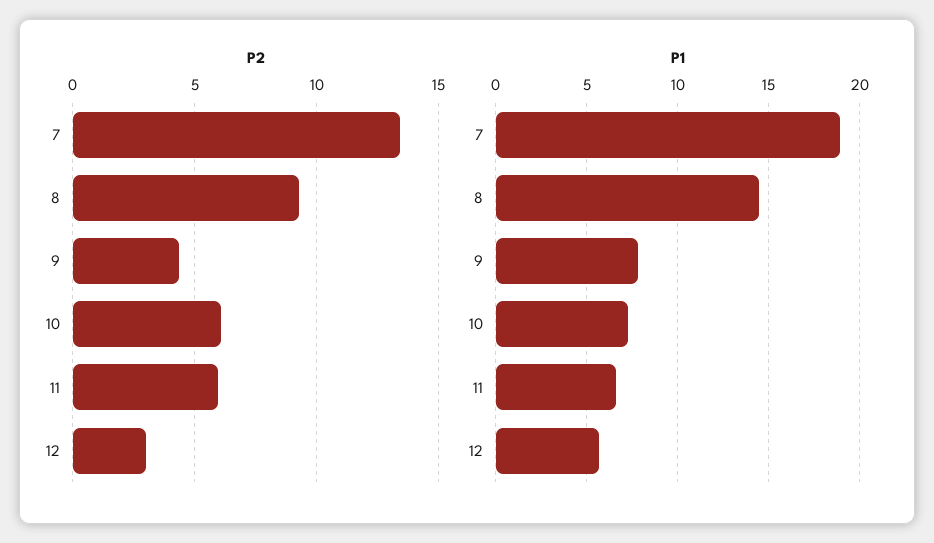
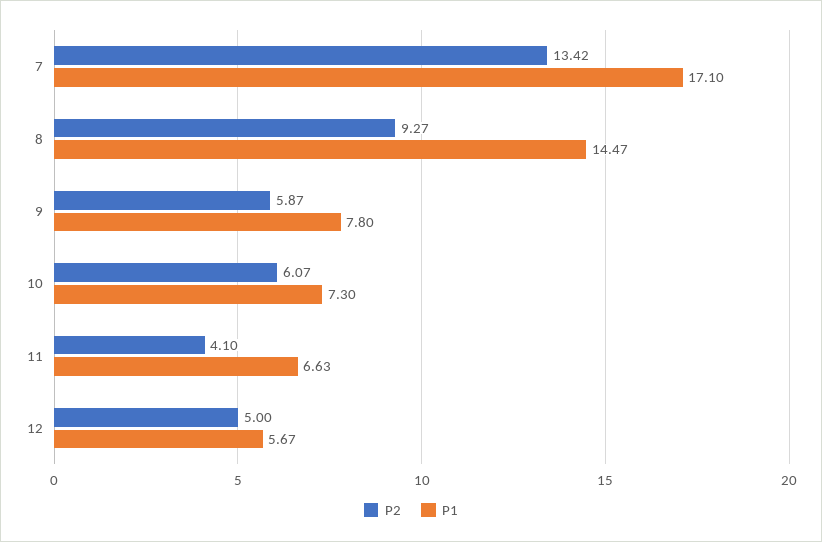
  {
    "P2": {
      "7": 13.42,
      "8": 9.27,
-     "9": 4.5,
+     "9": 5.87,
      "10": 6.07,
-     "11": 6,
+     "11": 4.1,
-     "12": 3
+     "12": 5
    },
    "P1": {
-     "7": 19,
+     "7": 17.1,
      "8": 14.47,
      "9": 7.8,
      "10": 7.3,
      "11": 6.63,
      "12": 5.67
    }
  }

